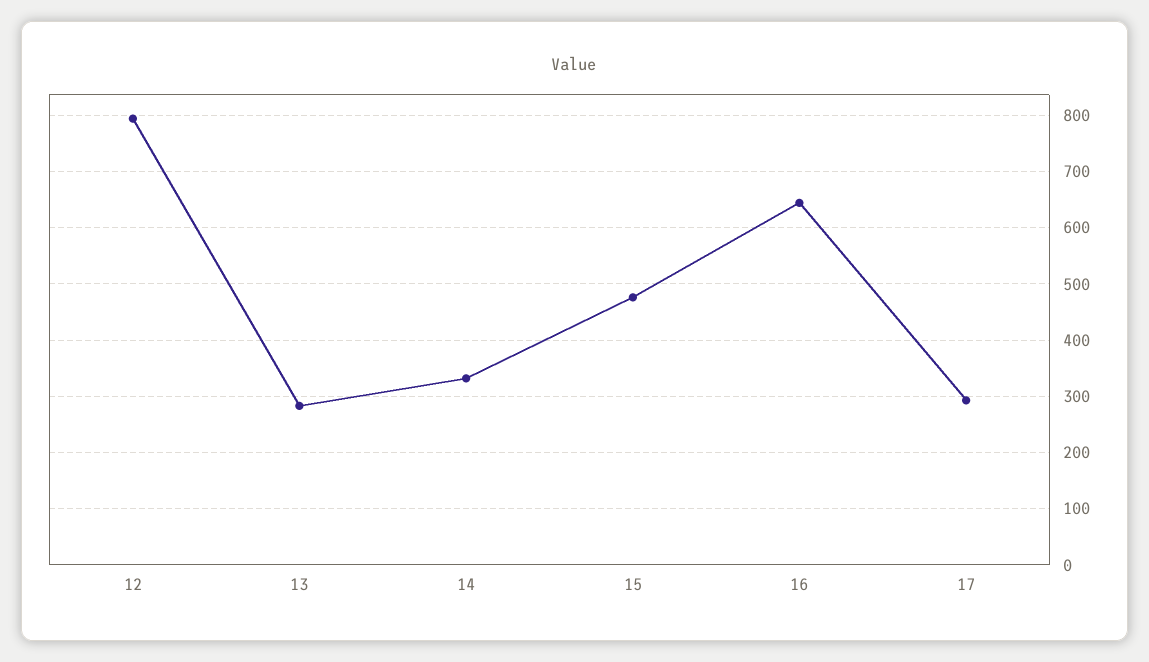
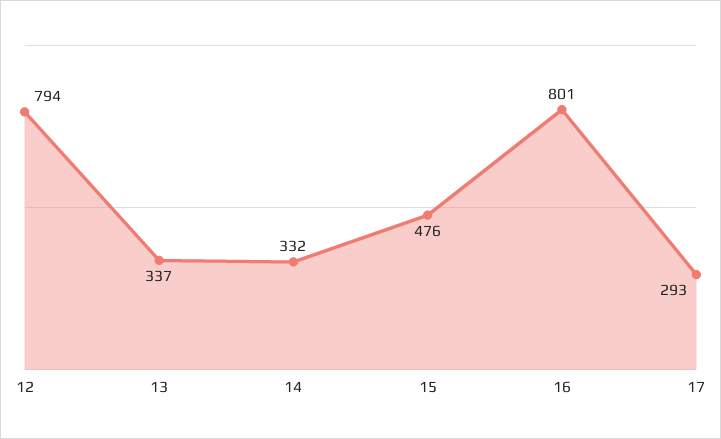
  {
    "12": 794,
-   "13": 280,
+   "13": 337,
    "14": 332,
    "15": 476,
-   "16": 640,
+   "16": 801,
    "17": 293
  }

